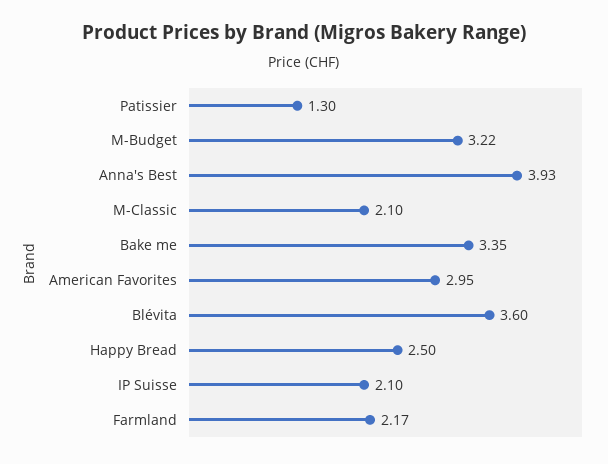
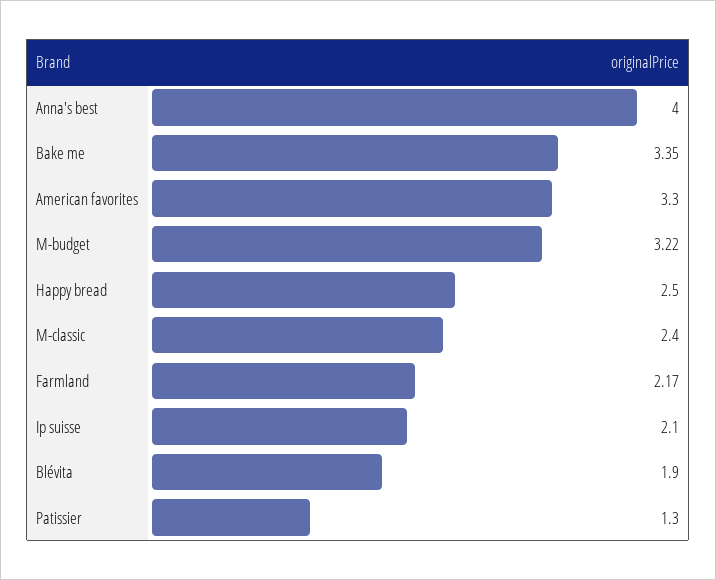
  {
    "Patissier": 1.3,
    "M-Budget": 3.22,
-   "Anna's Best": 3.93,
+   "Anna's Best": 4,
-   "M-Classic": 2.1,
+   "M-Classic": 2.4,
    "Bake me": 3.35,
-   "American Favorites": 2.95,
+   "American Favorites": 3.3,
-   "Blévita": 3.6,
+   "Blévita": 1.9,
    "Happy Bread": 2.5,
    "IP Suisse": 2.1,
    "Farmland": 2.17
  }

